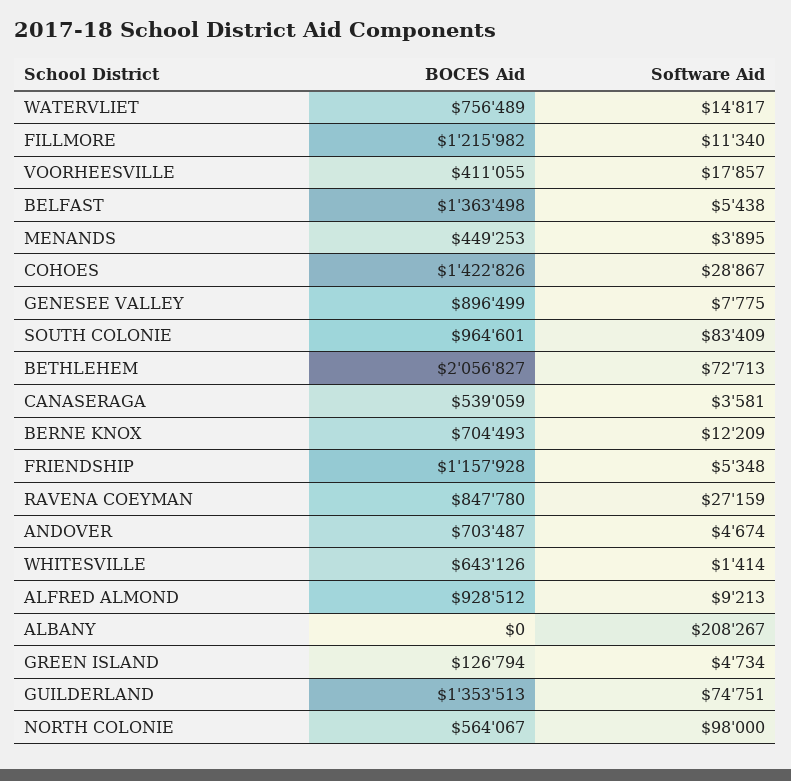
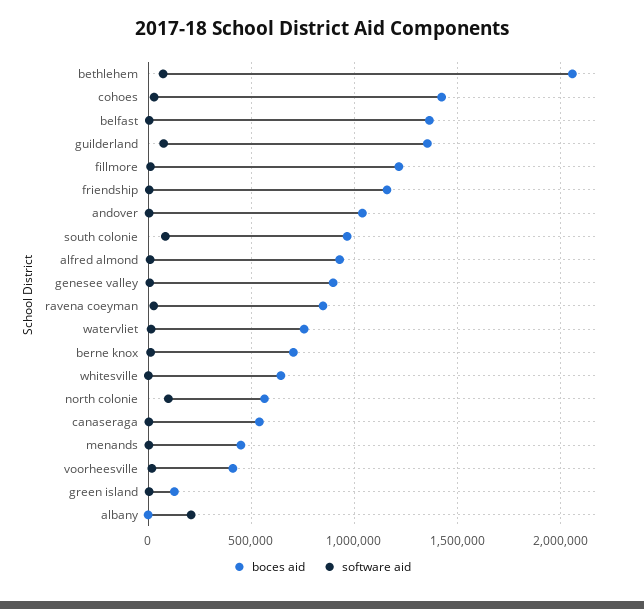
  {
    "BOCES Aid": {
      "WATERVLIET": 756489,
      "FILLMORE": 1215982,
      "VOORHEESVILLE": 411055,
      "BELFAST": 1363498,
      "MENANDS": 449253,
      "COHOES": 1422826,
      "GENESEE VALLEY": 896499,
      "SOUTH COLONIE": 964601,
      "BETHLEHEM": 2056827,
      "CANASERAGA": 539059,
      "BERNE KNOX": 704493,
      "FRIENDSHIP": 1157928,
      "RAVENA COEYMAN": 847780,
-     "ANDOVER": 703487,
+     "ANDOVER": 1050000,
      "WHITESVILLE": 643126,
      "ALFRED ALMOND": 928512,
      "ALBANY": 0,
      "GREEN ISLAND": 126794,
      "GUILDERLAND": 1353513,
      "NORTH COLONIE": 564067
    },
    "Software Aid": {
      "WATERVLIET": 14817,
      "FILLMORE": 11340,
      "VOORHEESVILLE": 17857,
      "BELFAST": 5438,
      "MENANDS": 3895,
      "COHOES": 28867,
      "GENESEE VALLEY": 7775,
      "SOUTH COLONIE": 83409,
      "BETHLEHEM": 72713,
      "CANASERAGA": 3581,
      "BERNE KNOX": 12209,
      "FRIENDSHIP": 5348,
      "RAVENA COEYMAN": 27159,
      "ANDOVER": 4674,
      "WHITESVILLE": 1414,
      "ALFRED ALMOND": 9213,
      "ALBANY": 208267,
      "GREEN ISLAND": 4734,
      "GUILDERLAND": 74751,
      "NORTH COLONIE": 98000
    }
  }

